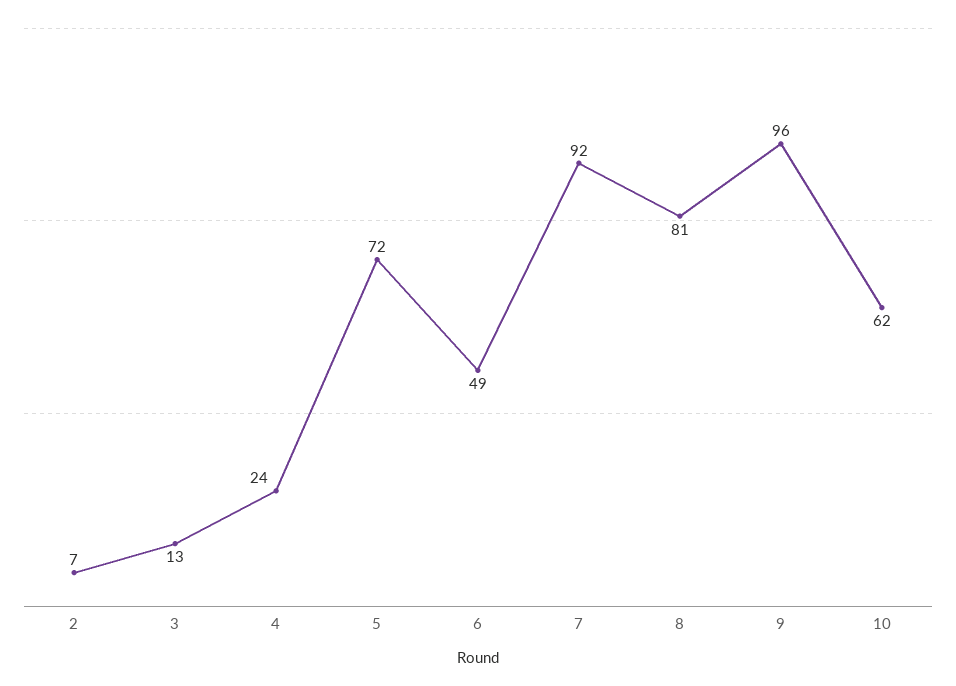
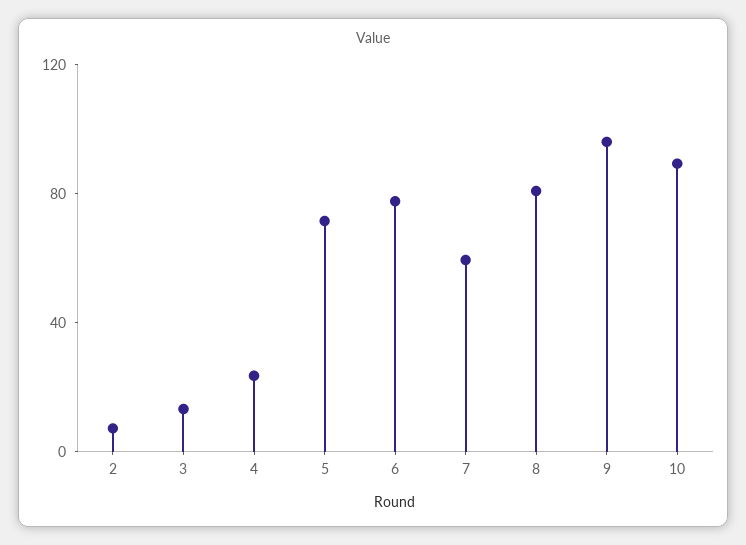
  {
    "2": 7,
    "3": 13,
    "4": 24,
    "5": 72,
-   "6": 49,
+   "6": 80,
-   "7": 92,
+   "7": 60,
    "8": 81,
    "9": 96,
-   "10": 62
+   "10": 90
  }

